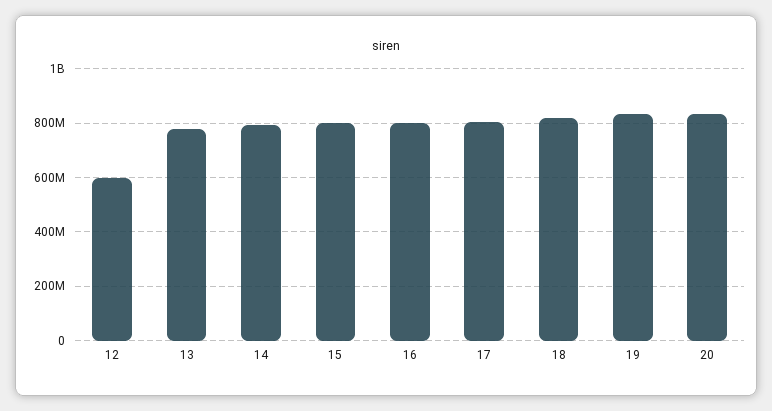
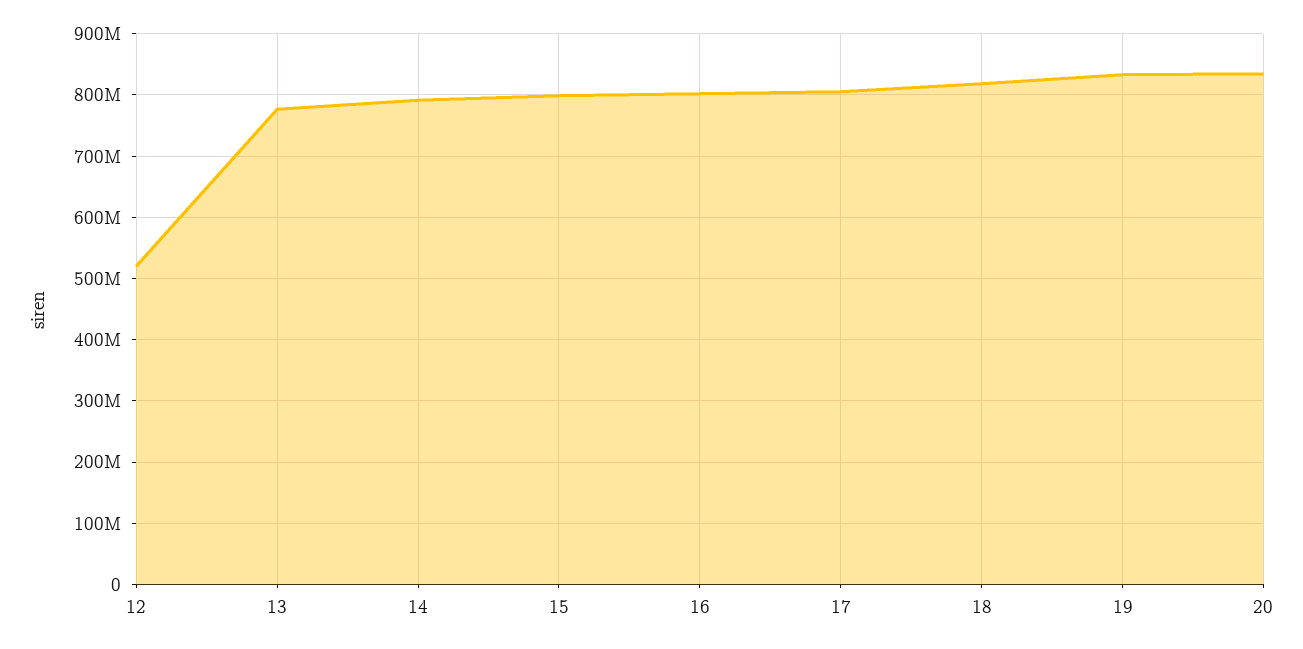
  {
-   "12": 600000000,
+   "12": 520000000,
    "13": 780000000,
    "14": 790000000,
    "15": 800000000,
    "16": 800000000,
    "17": 810000000,
    "18": 820000000,
    "19": 830000000,
    "20": 840000000
  }

